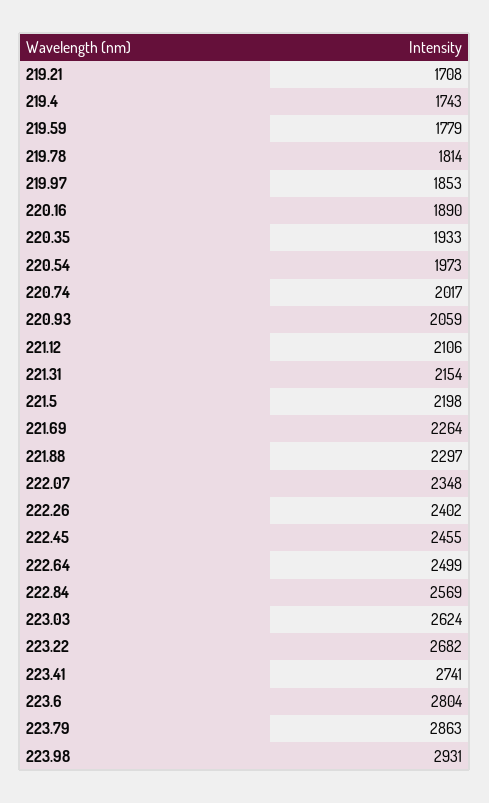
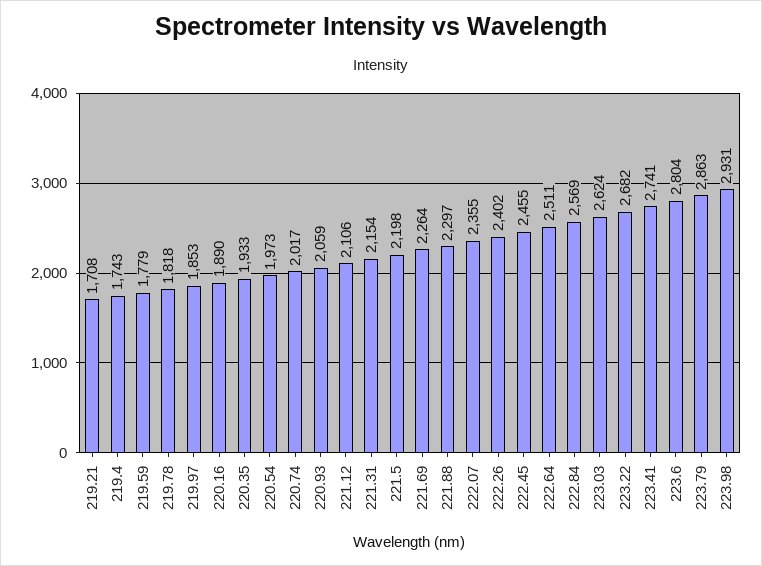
  {
    "219.21": 1708,
    "219.4": 1743,
    "219.59": 1779,
-   "219.78": 1814,
+   "219.78": 1818,
    "219.97": 1853,
    "220.16": 1890,
    "220.35": 1933,
    "220.54": 1973,
    "220.74": 2017,
    "220.93": 2059,
    "221.12": 2106,
    "221.31": 2154,
    "221.5": 2198,
    "221.69": 2264,
    "221.88": 2297,
-   "222.07": 2348,
+   "222.07": 2355,
    "222.26": 2402,
    "222.45": 2455,
-   "222.64": 2499,
+   "222.64": 2511,
    "222.84": 2569,
    "223.03": 2624,
    "223.22": 2682,
    "223.41": 2741,
    "223.6": 2804,
    "223.79": 2863,
    "223.98": 2931
  }

